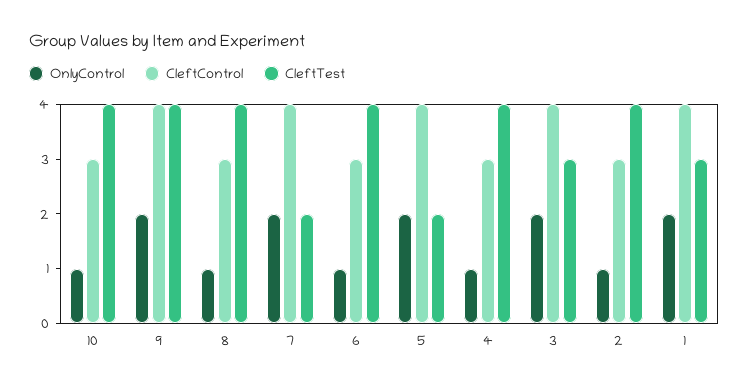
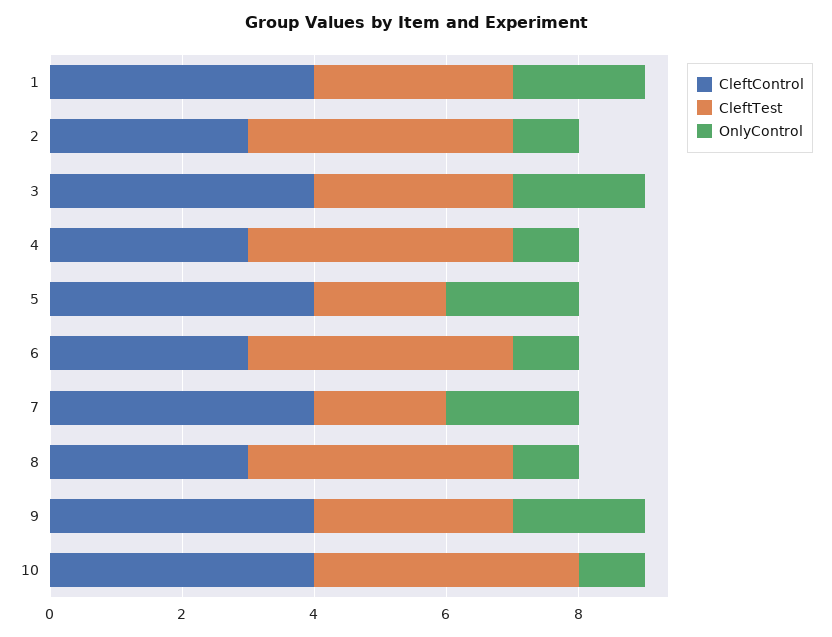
  {
    "OnlyControl": {
      "10": 1,
      "9": 2,
      "8": 1,
      "7": 2,
      "6": 1,
      "5": 2,
      "4": 1,
      "3": 2,
      "2": 1,
      "1": 2
    },
    "CleftControl": {
-     "10": 3,
+     "10": 4,
      "9": 4,
      "8": 3,
      "7": 4,
      "6": 3,
      "5": 4,
      "4": 3,
      "3": 4,
      "2": 3,
      "1": 4
    },
    "CleftTest": {
      "10": 4,
-     "9": 4,
+     "9": 3,
      "8": 4,
      "7": 2,
      "6": 4,
      "5": 2,
      "4": 4,
      "3": 3,
      "2": 4,
      "1": 3
    }
  }

